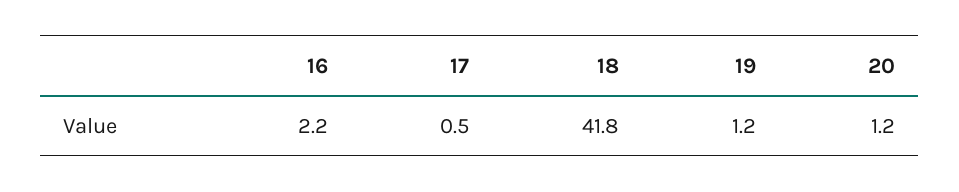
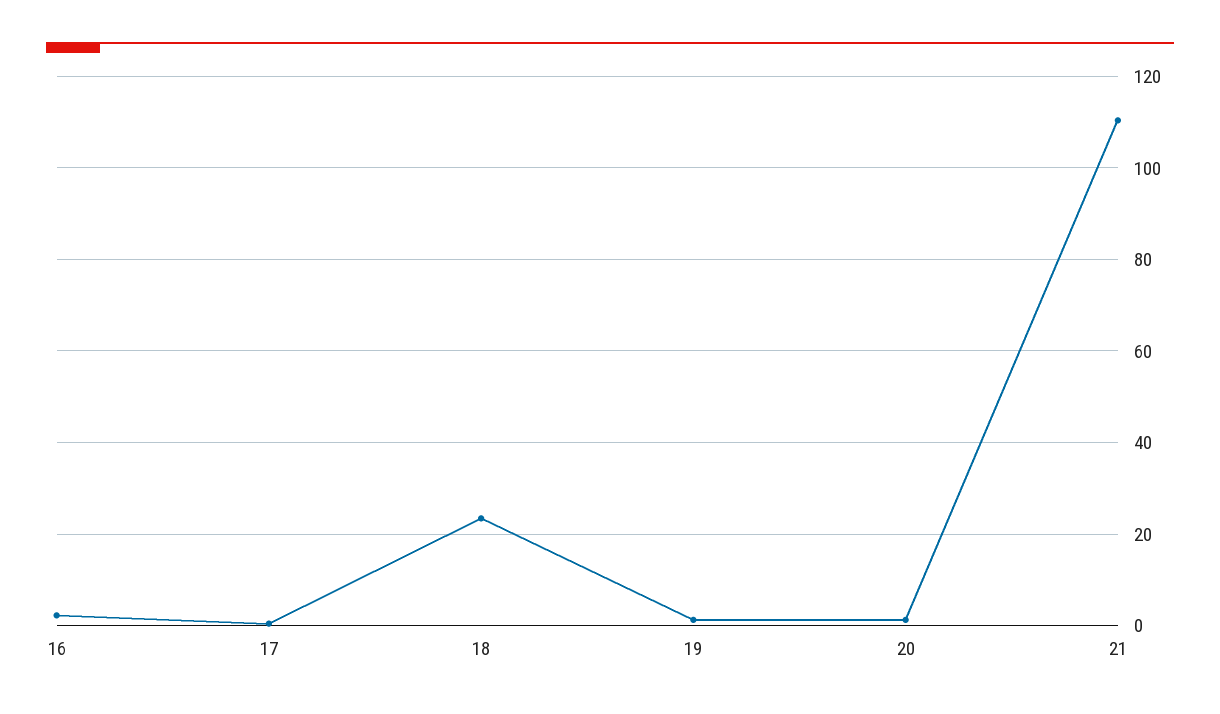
  {
    "16": 2.2,
    "17": 0.5,
-   "18": 41.8,
+   "18": 24,
    "19": 1.2,
-   "20": 1.2
+   "20": 1.2,
+   "21": 110
  }

